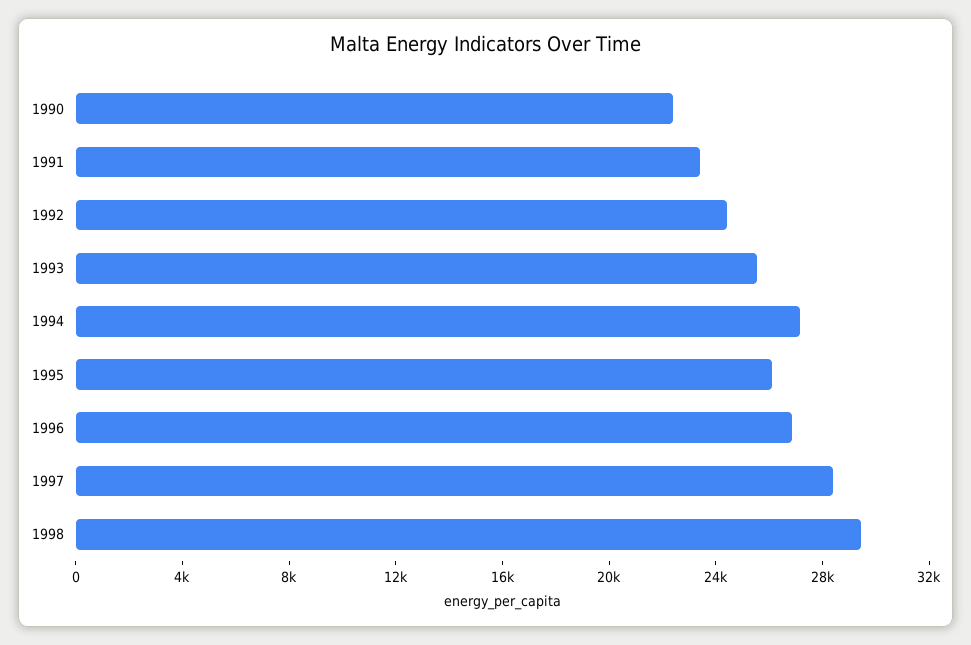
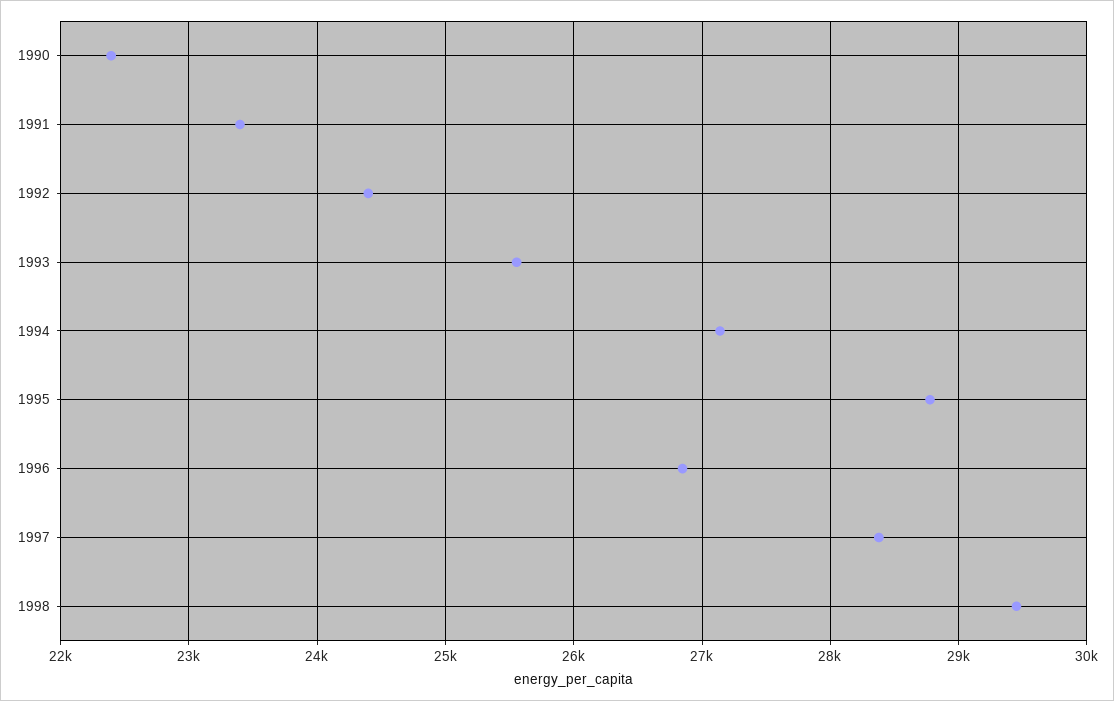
  {
    "1990": 22400,
    "1991": 23400,
    "1992": 24400,
    "1993": 25600,
    "1994": 27100,
-   "1995": 26000,
+   "1995": 28800,
    "1996": 26800,
    "1997": 28400,
    "1998": 29500
  }

